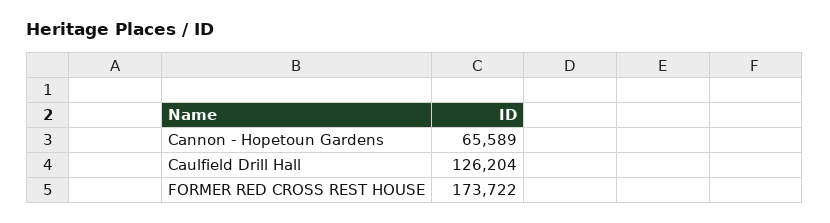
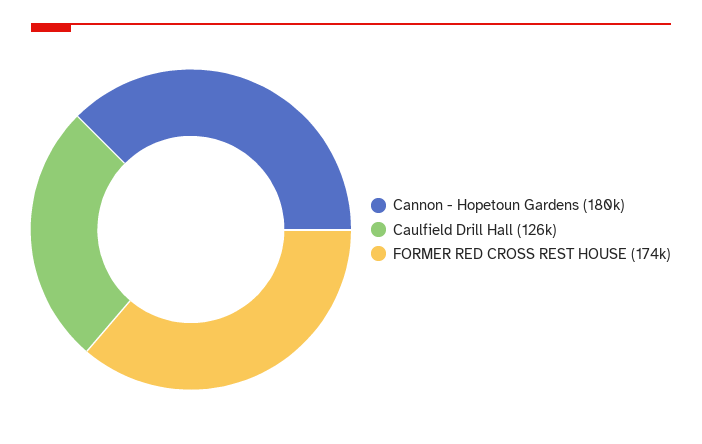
  {
-   "Cannon - Hopetoun Gardens": 65589,
+   "Cannon - Hopetoun Gardens": 180000,
    "Caulfield Drill Hall": 126204,
    "FORMER RED CROSS REST HOUSE": 173722
  }

